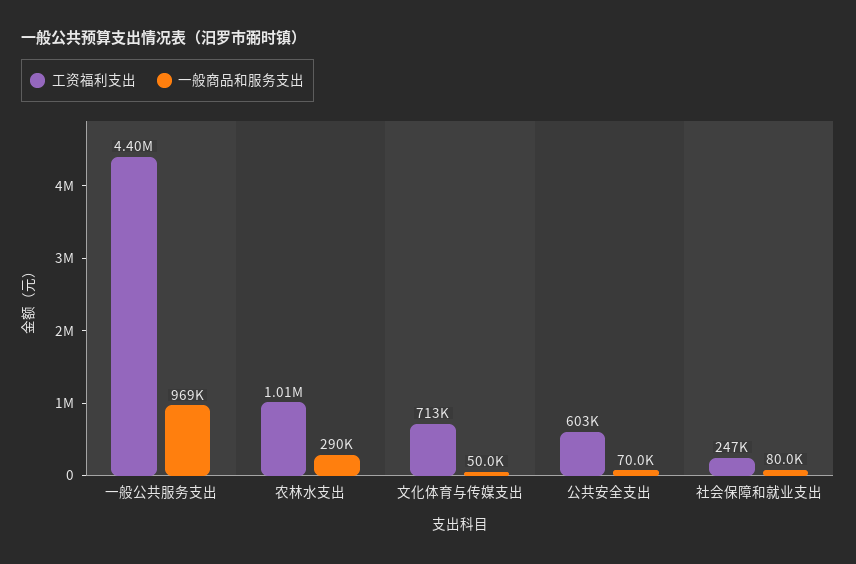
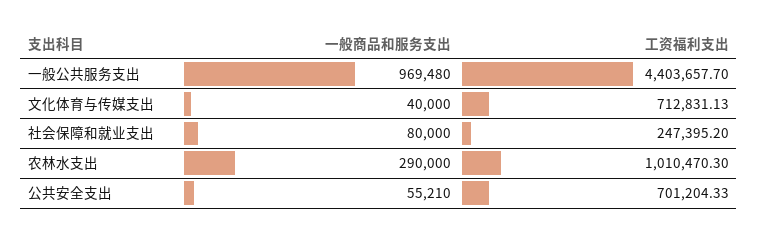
  {
    "工资福利支出": {
      "一般公共服务支出": 4403657.7,
      "农林水支出": 1010470.3,
      "文化体育与传媒支出": 712831.13,
-     "公共安全支出": 603000,
+     "公共安全支出": 701204.33,
      "社会保障和就业支出": 247395.2
    },
    "一般商品和服务支出": {
      "一般公共服务支出": 969480,
      "农林水支出": 290000,
-     "文化体育与传媒支出": 50000,
+     "文化体育与传媒支出": 40000,
-     "公共安全支出": 70000,
+     "公共安全支出": 55210,
      "社会保障和就业支出": 80000
    }
  }

